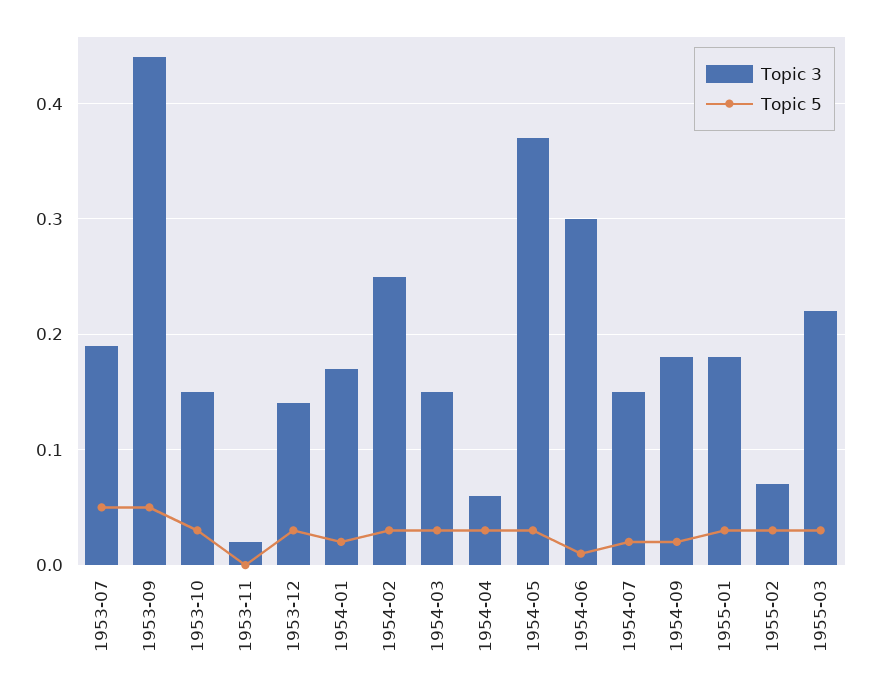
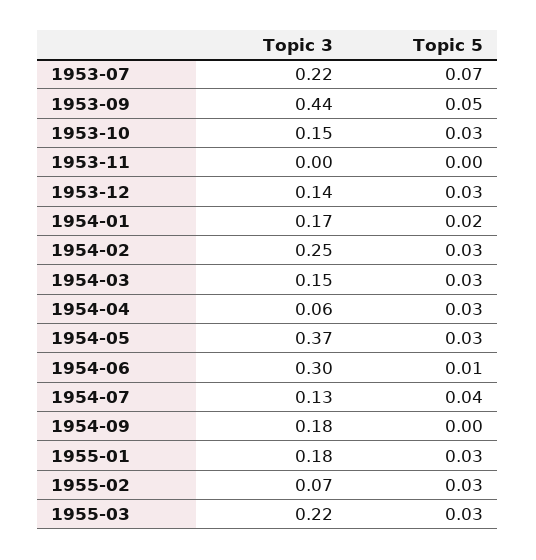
  {
    "Topic 3": {
-     "1953-07": 0.19,
+     "1953-07": 0.22,
      "1953-09": 0.44,
      "1953-10": 0.15,
-     "1953-11": 0.02,
+     "1953-11": 0,
      "1953-12": 0.14,
      "1954-01": 0.17,
      "1954-02": 0.25,
      "1954-03": 0.15,
      "1954-04": 0.06,
      "1954-05": 0.37,
      "1954-06": 0.3,
-     "1954-07": 0.15,
+     "1954-07": 0.13,
      "1954-09": 0.18,
      "1955-01": 0.18,
      "1955-02": 0.07,
      "1955-03": 0.22
    },
    "Topic 5": {
-     "1953-07": 0.05,
+     "1953-07": 0.07,
      "1953-09": 0.05,
      "1953-10": 0.03,
      "1953-11": 0,
      "1953-12": 0.03,
      "1954-01": 0.02,
      "1954-02": 0.03,
      "1954-03": 0.03,
      "1954-04": 0.03,
      "1954-05": 0.03,
      "1954-06": 0.01,
-     "1954-07": 0.02,
+     "1954-07": 0.04,
-     "1954-09": 0.02,
+     "1954-09": 0,
      "1955-01": 0.03,
      "1955-02": 0.03,
      "1955-03": 0.03
    }
  }

